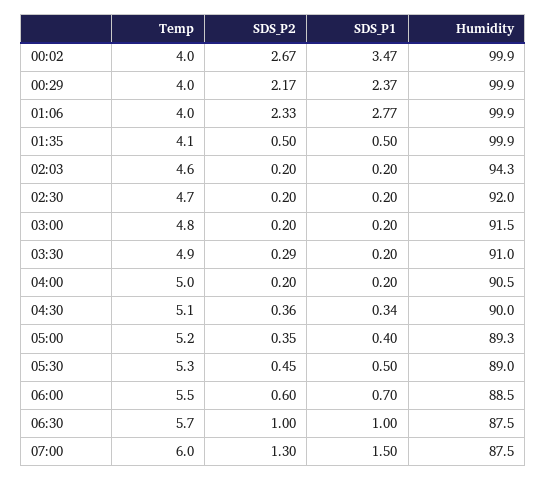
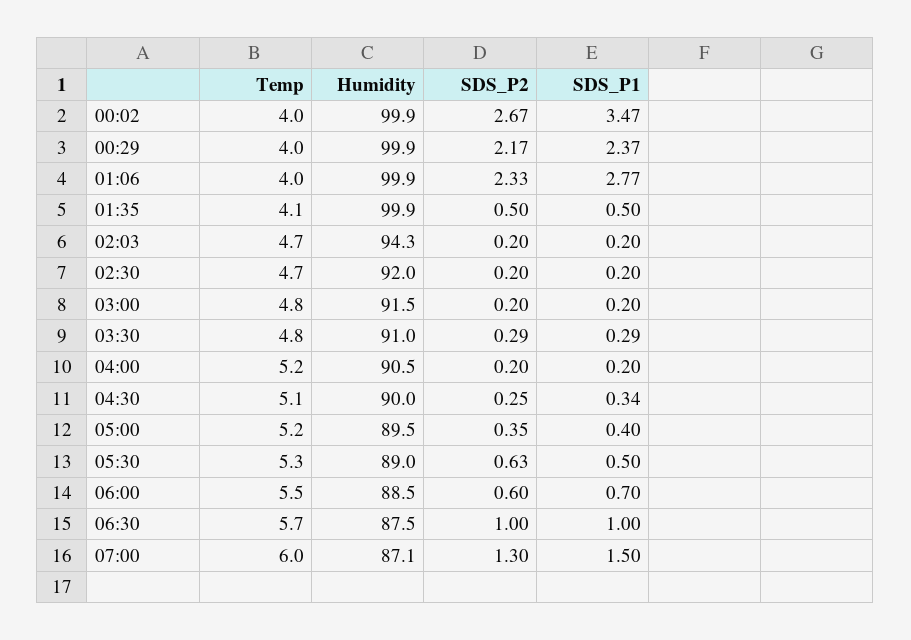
  {
    "Temp": {
      "00:02": 4,
      "00:29": 4,
      "01:06": 4,
      "01:35": 4.1,
-     "02:03": 4.6,
+     "02:03": 4.7,
      "02:30": 4.7,
      "03:00": 4.8,
-     "03:30": 4.9,
+     "03:30": 4.8,
-     "04:00": 5,
+     "04:00": 5.2,
      "04:30": 5.1,
      "05:00": 5.2,
      "05:30": 5.3,
      "06:00": 5.5,
      "06:30": 5.7,
      "07:00": 6
    },
    "SDS_P2": {
      "00:02": 2.67,
      "00:29": 2.17,
      "01:06": 2.33,
      "01:35": 0.5,
      "02:03": 0.2,
      "02:30": 0.2,
      "03:00": 0.2,
      "03:30": 0.29,
      "04:00": 0.2,
-     "04:30": 0.36,
+     "04:30": 0.25,
      "05:00": 0.35,
-     "05:30": 0.45,
+     "05:30": 0.63,
      "06:00": 0.6,
      "06:30": 1,
      "07:00": 1.3
    },
    "SDS_P1": {
      "00:02": 3.47,
      "00:29": 2.37,
      "01:06": 2.77,
      "01:35": 0.5,
      "02:03": 0.2,
      "02:30": 0.2,
      "03:00": 0.2,
-     "03:30": 0.2,
+     "03:30": 0.29,
      "04:00": 0.2,
      "04:30": 0.34,
      "05:00": 0.4,
      "05:30": 0.5,
      "06:00": 0.7,
      "06:30": 1,
      "07:00": 1.5
    },
    "Humidity": {
      "00:02": 99.9,
      "00:29": 99.9,
      "01:06": 99.9,
      "01:35": 99.9,
      "02:03": 94.3,
      "02:30": 92,
      "03:00": 91.5,
      "03:30": 91,
      "04:00": 90.5,
      "04:30": 90,
-     "05:00": 89.3,
+     "05:00": 89.5,
      "05:30": 89,
      "06:00": 88.5,
      "06:30": 87.5,
-     "07:00": 87.5
+     "07:00": 87.1
    }
  }

